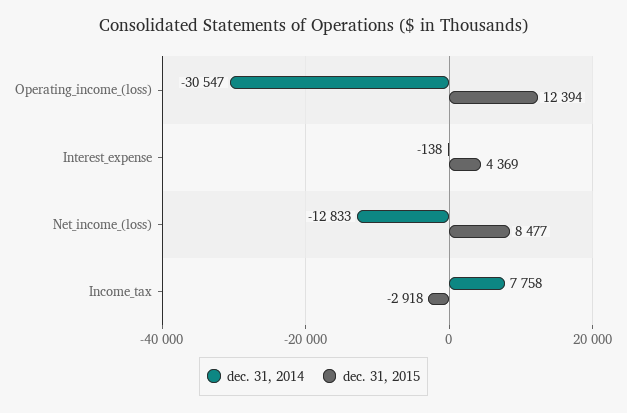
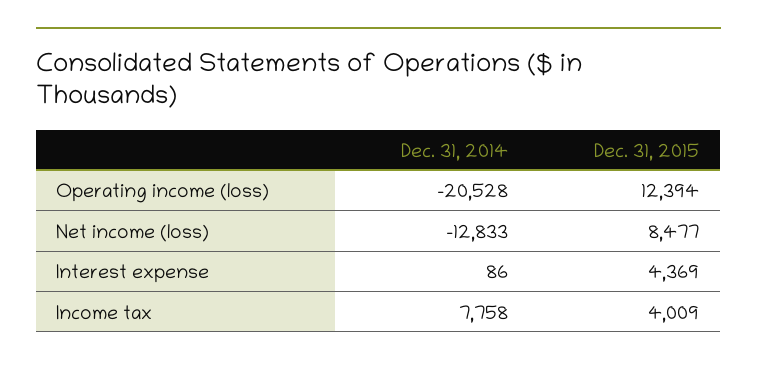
  {
    "dec. 31, 2014": {
-     "Operating_income_(loss)": -30547,
+     "Operating_income_(loss)": -20528,
-     "Interest_expense": -138,
+     "Interest_expense": 86,
      "Net_income_(loss)": -12833,
      "Income_tax": 7758
    },
    "dec. 31, 2015": {
      "Operating_income_(loss)": 12394,
      "Interest_expense": 4369,
      "Net_income_(loss)": 8477,
-     "Income_tax": -2918
+     "Income_tax": 4009
    }
  }

